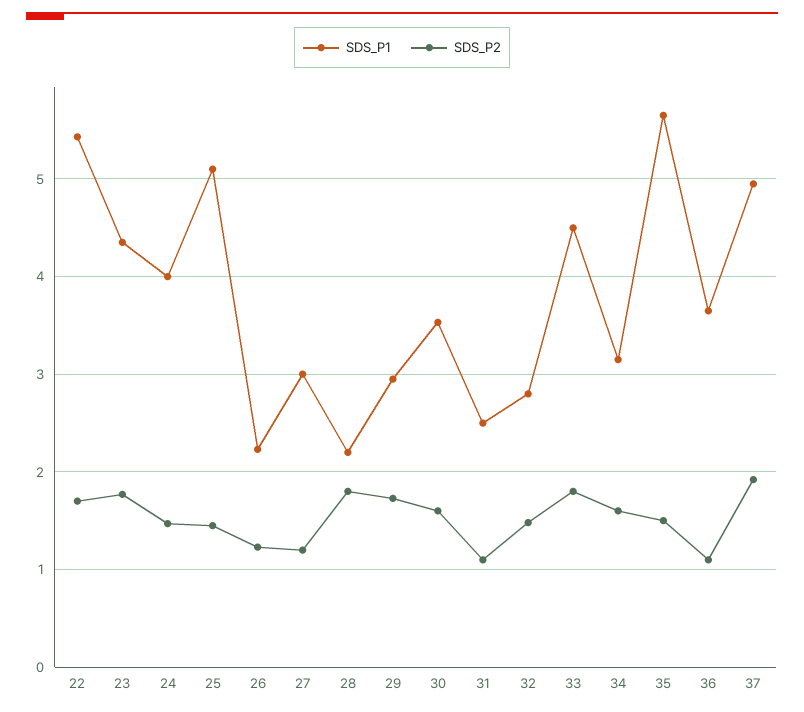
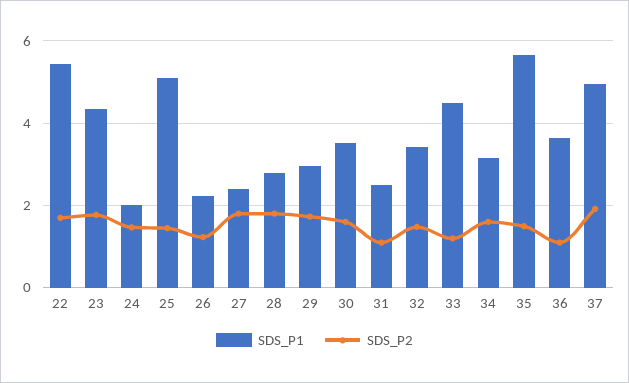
  {
    "SDS_P1": {
      "22": 5.4,
      "23": 4.4,
-     "24": 4,
+     "24": 2,
      "25": 5.1,
      "26": 2.2,
-     "27": 3,
+     "27": 2.4,
-     "28": 2.2,
+     "28": 2.8,
      "29": 3,
      "30": 3.5,
      "31": 2.5,
-     "32": 2.8,
+     "32": 3.4,
      "33": 4.5,
      "34": 3.2,
      "35": 5.7,
      "36": 3.7,
      "37": 5
    },
    "SDS_P2": {
      "22": 1.7,
      "23": 1.8,
      "24": 1.5,
      "25": 1.5,
      "26": 1.2,
-     "27": 1.2,
+     "27": 1.8,
      "28": 1.8,
      "29": 1.7,
      "30": 1.6,
      "31": 1.1,
      "32": 1.5,
-     "33": 1.8,
+     "33": 1.2,
      "34": 1.6,
      "35": 1.5,
      "36": 1.1,
      "37": 1.9
    }
  }

